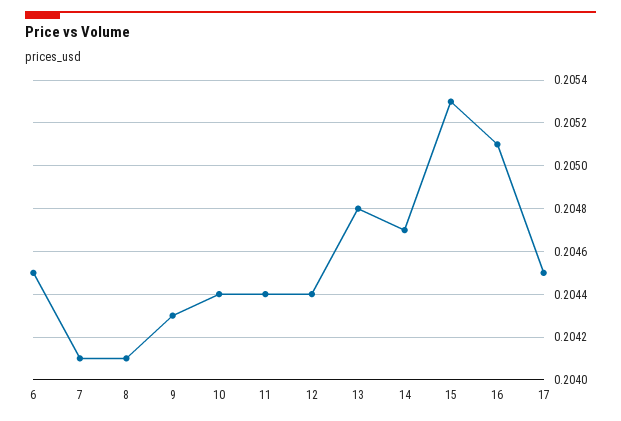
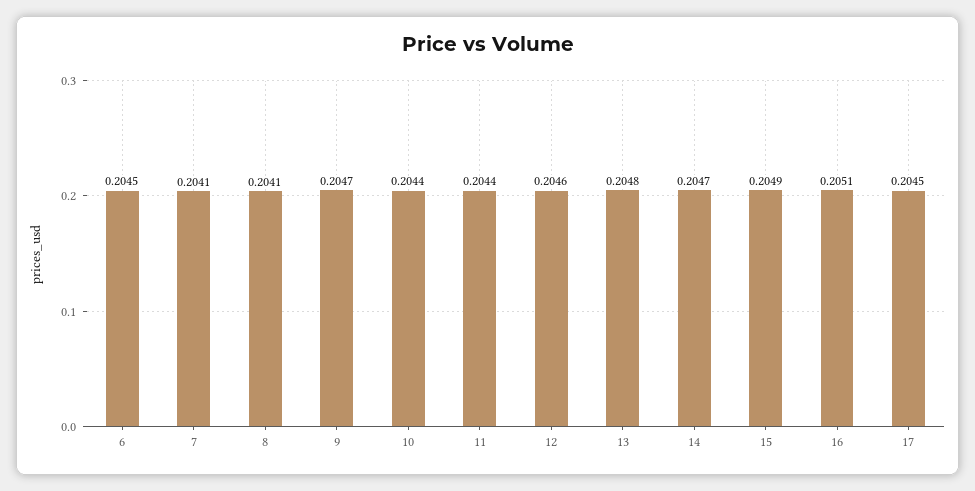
  {
    "6": 0.2045,
    "7": 0.2041,
    "8": 0.2041,
-   "9": 0.2043,
+   "9": 0.2047,
    "10": 0.2044,
    "11": 0.2044,
-   "12": 0.2044,
+   "12": 0.2046,
    "13": 0.2048,
    "14": 0.2047,
-   "15": 0.2053,
+   "15": 0.2049,
    "16": 0.2051,
    "17": 0.2045
  }

